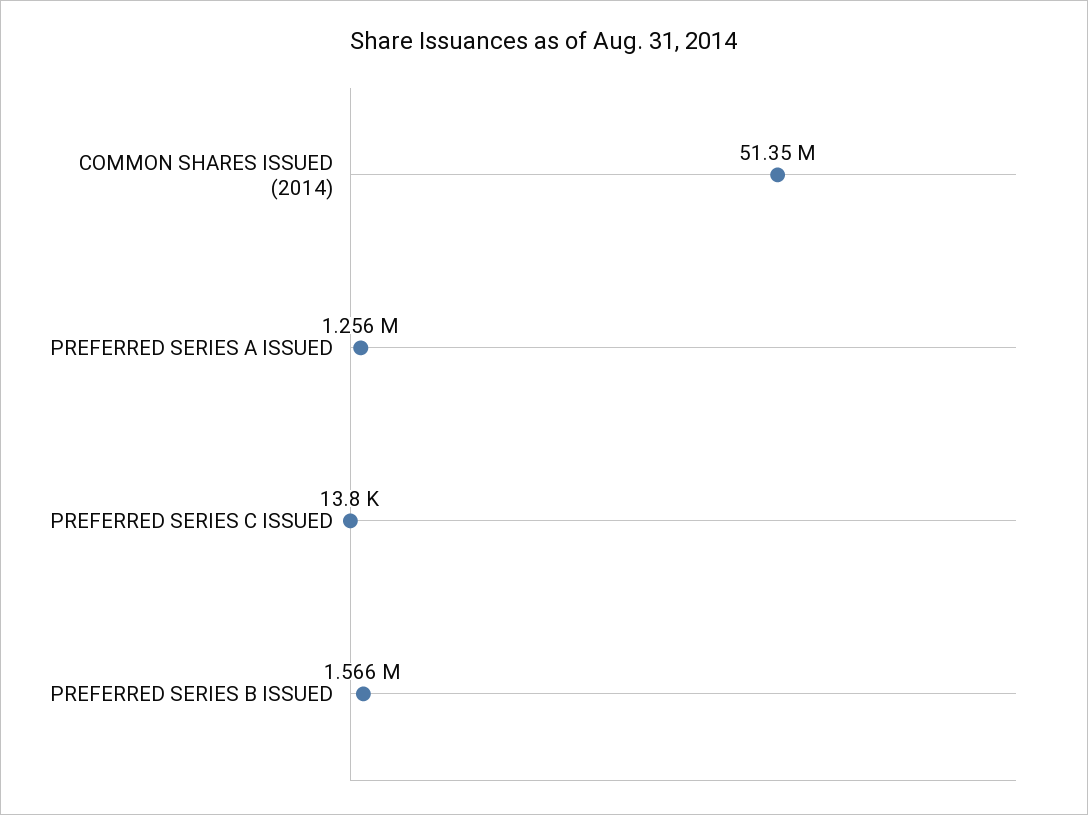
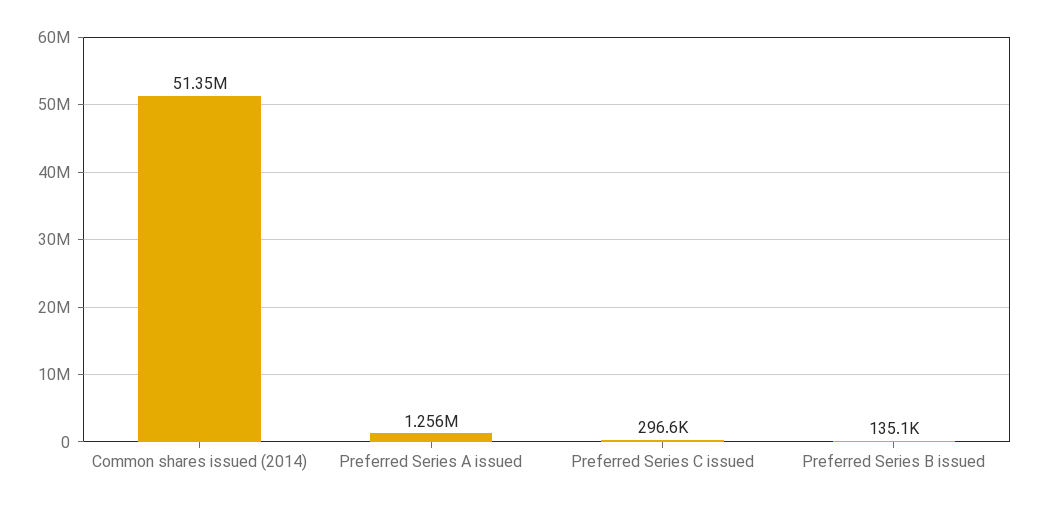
  {
    "COMMON SHARES ISSUED (2014)": 51350000,
    "PREFERRED SERIES A ISSUED": 1256000,
-   "PREFERRED SERIES C ISSUED": 13800,
+   "PREFERRED SERIES C ISSUED": 296600,
-   "PREFERRED SERIES B ISSUED": 1566000
+   "PREFERRED SERIES B ISSUED": 135100
  }

